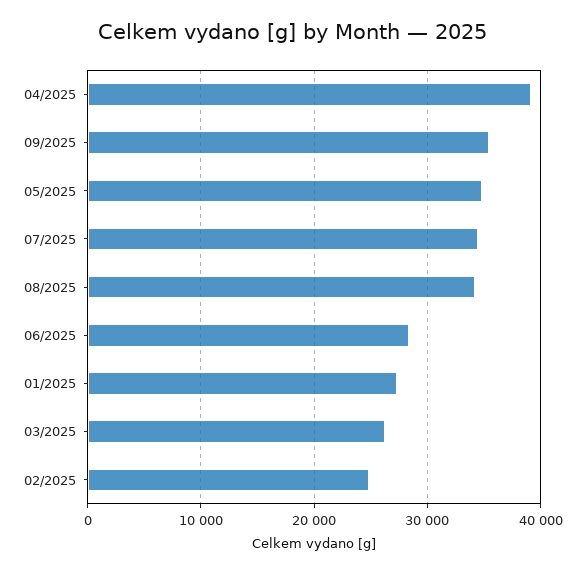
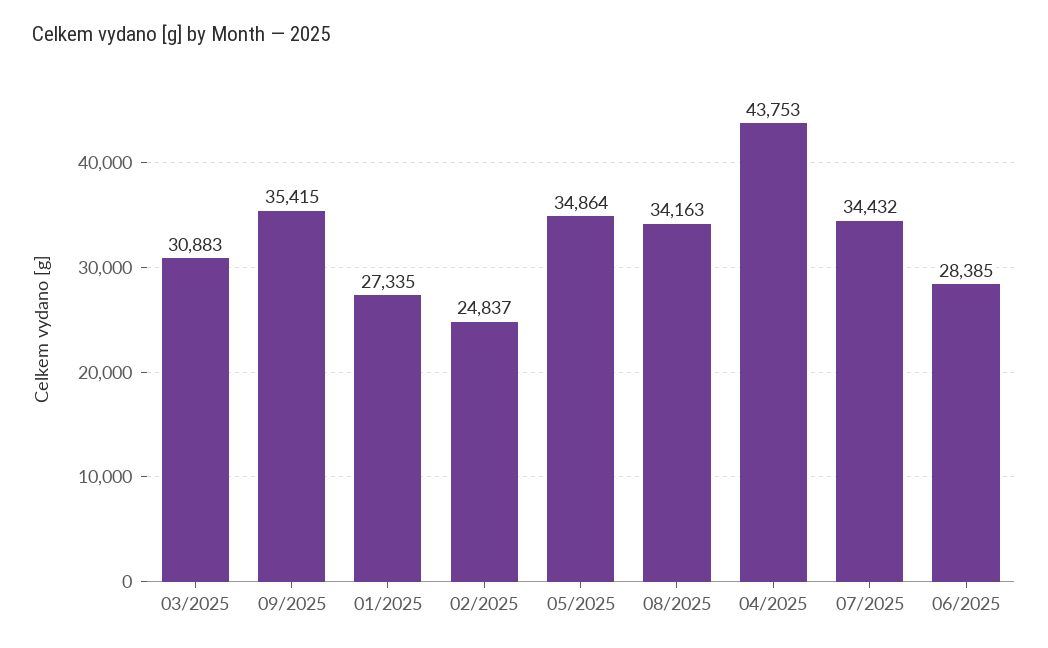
  {
-   "04/2025": 39000,
+   "04/2025": 43753,
    "09/2025": 35415,
    "05/2025": 34864,
    "07/2025": 34432,
    "08/2025": 34163,
    "06/2025": 28385,
    "01/2025": 27335,
-   "03/2025": 26000,
+   "03/2025": 30883,
    "02/2025": 24837
  }

